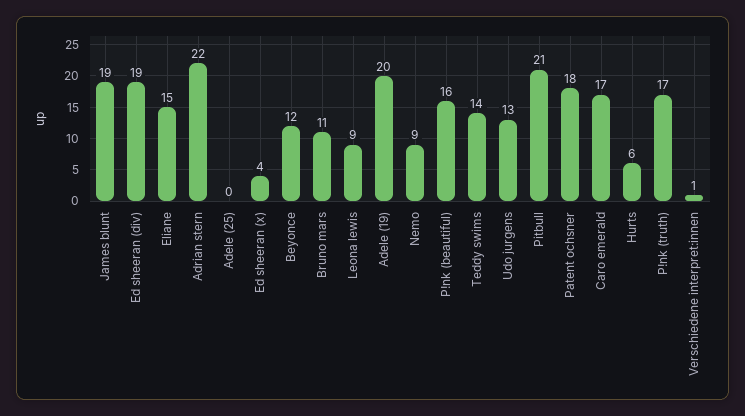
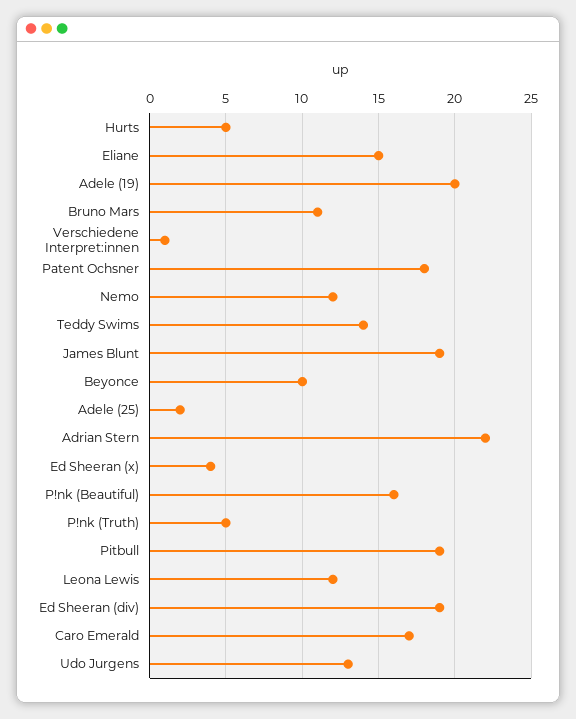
  {
    "James blunt": 19,
    "Ed sheeran (div)": 19,
    "Eliane": 15,
    "Adrian stern": 22,
-   "Adele (25)": 0,
+   "Adele (25)": 2,
    "Ed sheeran (x)": 4,
-   "Beyonce": 12,
+   "Beyonce": 10,
    "Bruno mars": 11,
-   "Leona lewis": 9,
+   "Leona lewis": 12,
    "Adele (19)": 20,
-   "Nemo": 9,
+   "Nemo": 12,
    "P!nk (beautiful)": 16,
    "Teddy swims": 14,
    "Udo jurgens": 13,
-   "Pitbull": 21,
+   "Pitbull": 19,
    "Patent ochsner": 18,
    "Caro emerald": 17,
-   "Hurts": 6,
+   "Hurts": 5,
-   "P!nk (truth)": 17,
+   "P!nk (truth)": 5,
    "Verschiedene interpret:innen": 1
  }

